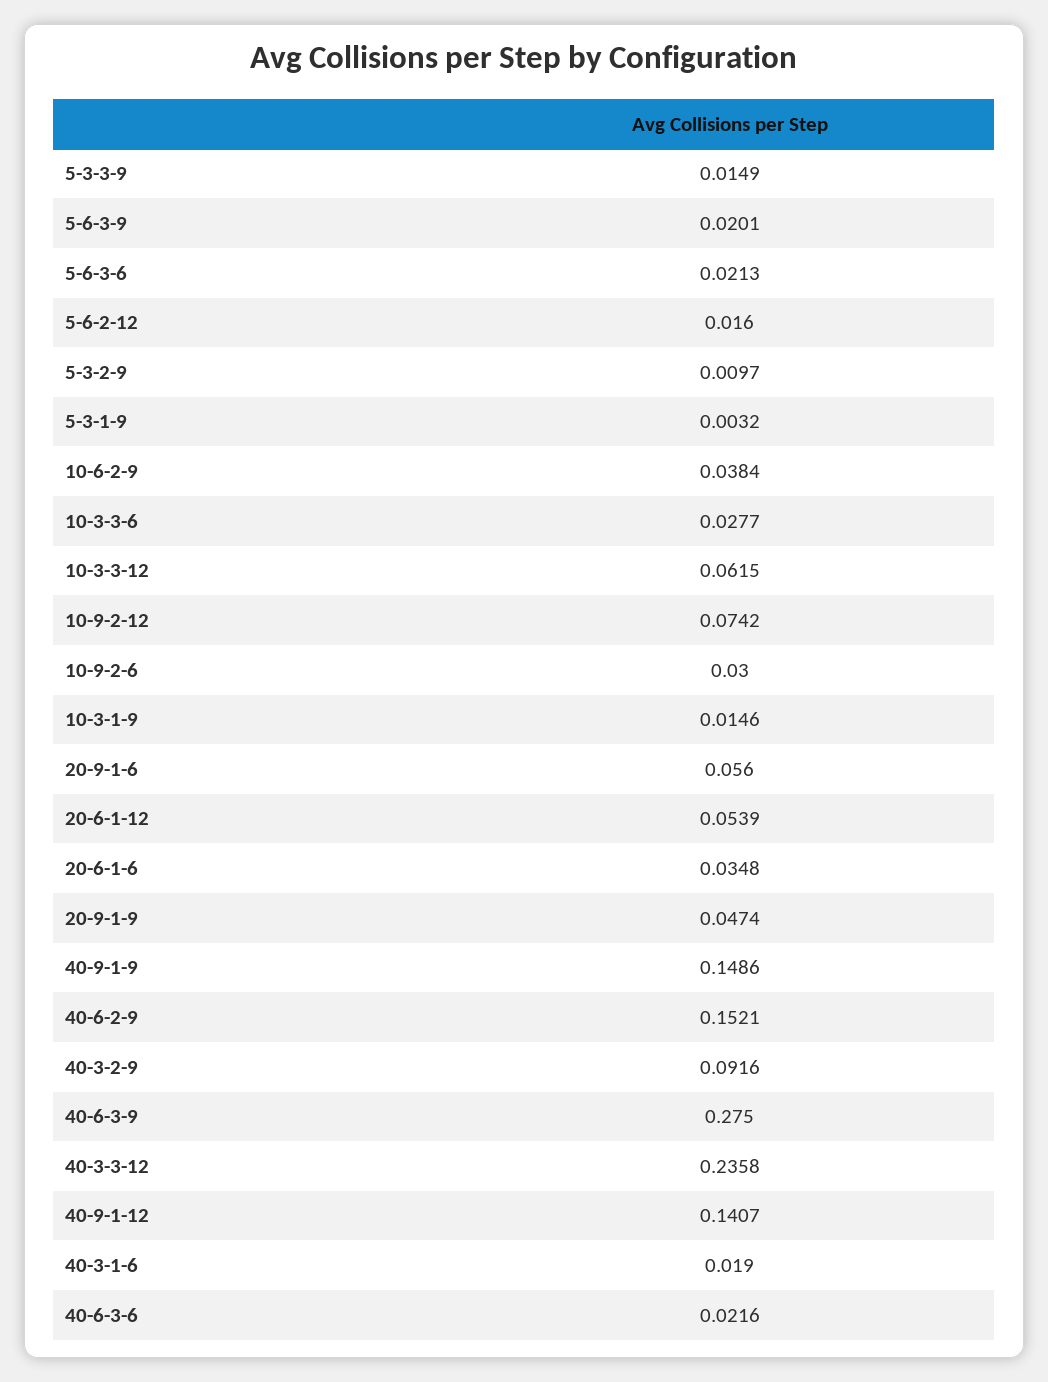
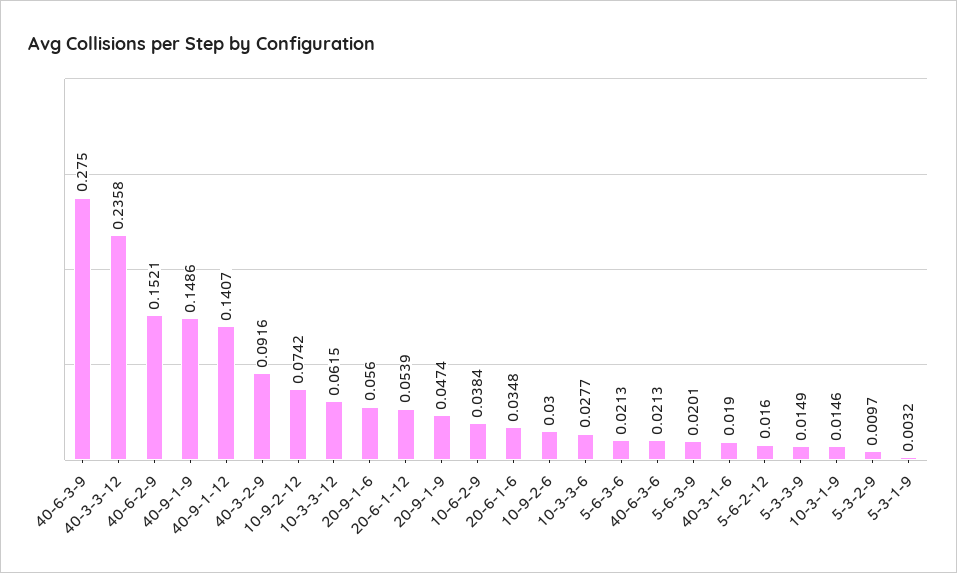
  {
    "5-3-3-9": 0.0149,
    "5-6-3-9": 0.0201,
    "5-6-3-6": 0.0213,
    "5-6-2-12": 0.016,
    "5-3-2-9": 0.0097,
    "5-3-1-9": 0.0032,
    "10-6-2-9": 0.0384,
    "10-3-3-6": 0.0277,
    "10-3-3-12": 0.0615,
    "10-9-2-12": 0.0742,
    "10-9-2-6": 0.03,
    "10-3-1-9": 0.0146,
    "20-9-1-6": 0.056,
    "20-6-1-12": 0.0539,
    "20-6-1-6": 0.0348,
    "20-9-1-9": 0.0474,
    "40-9-1-9": 0.1486,
    "40-6-2-9": 0.1521,
    "40-3-2-9": 0.0916,
    "40-6-3-9": 0.275,
    "40-3-3-12": 0.2358,
    "40-9-1-12": 0.1407,
    "40-3-1-6": 0.019,
-   "40-6-3-6": 0.0216
+   "40-6-3-6": 0.0213
  }

